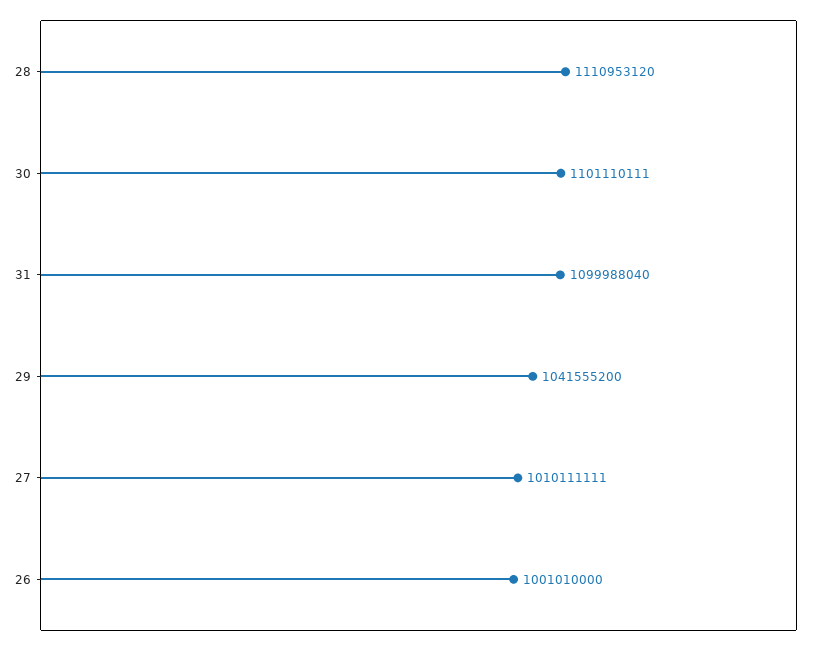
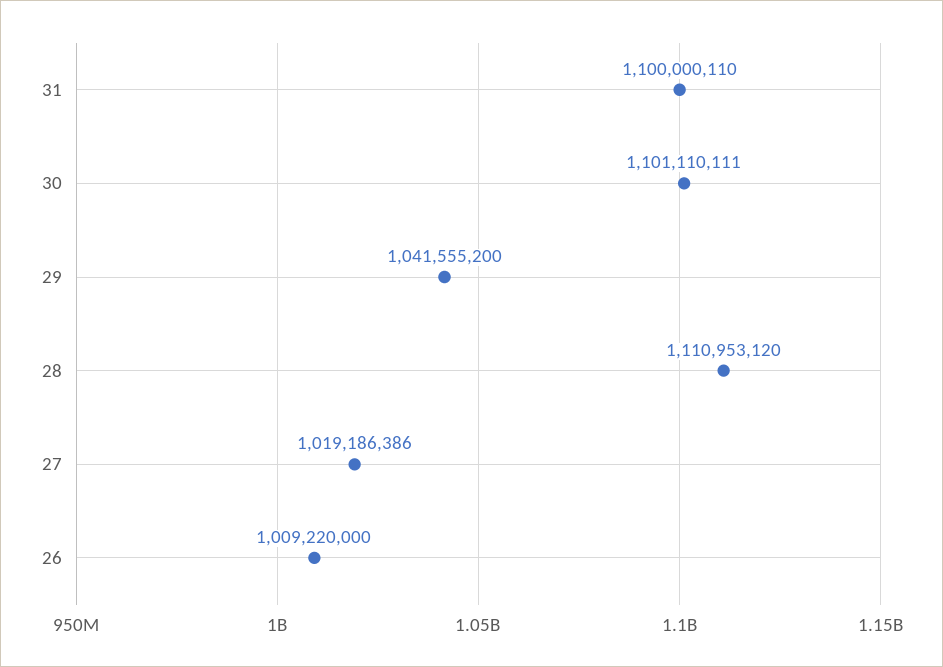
  {
    "28": 1110953120,
    "30": 1101110111,
-   "31": 1099988040,
+   "31": 1100000110,
    "29": 1041555200,
-   "27": 1010111111,
+   "27": 1019186386,
-   "26": 1001010000
+   "26": 1009220000
  }

